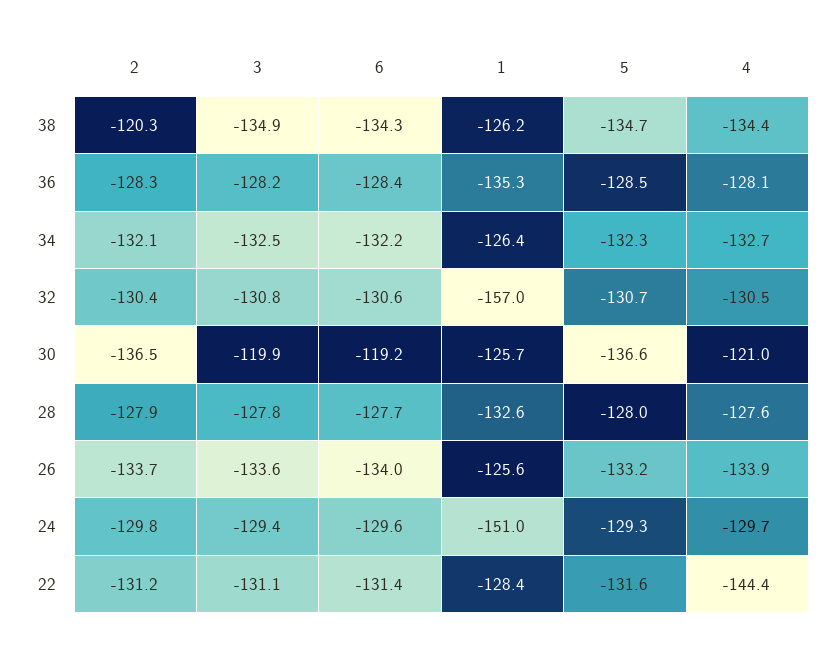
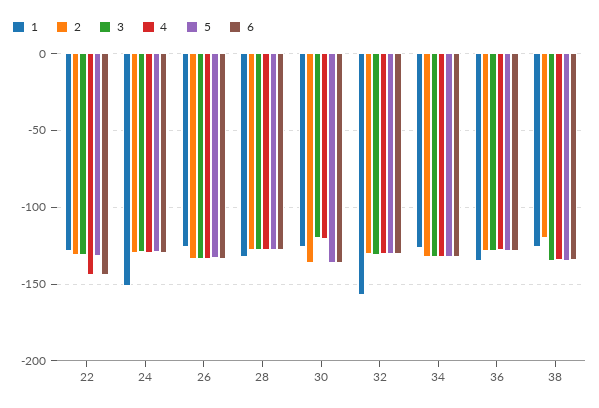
  {
    "2": {
      "38": -120.3,
      "36": -128.3,
      "34": -132.1,
      "32": -130.4,
      "30": -136.5,
      "28": -127.9,
      "26": -133.7,
      "24": -129.8,
      "22": -131.2
    },
    "3": {
      "38": -134.9,
      "36": -128.2,
      "34": -132.5,
      "32": -130.8,
      "30": -119.9,
      "28": -127.8,
      "26": -133.6,
      "24": -129.4,
      "22": -131.1
    },
    "6": {
      "38": -134.3,
      "36": -128.4,
      "34": -132.2,
      "32": -130.6,
-     "30": -119.2,
+     "30": -135,
      "28": -127.7,
      "26": -134,
      "24": -129.6,
-     "22": -131.4
+     "22": -145
    },
    "1": {
      "38": -126.2,
      "36": -135.3,
      "34": -126.4,
      "32": -157,
      "30": -125.7,
      "28": -132.6,
      "26": -125.6,
      "24": -151,
      "22": -128.4
    },
    "5": {
      "38": -134.7,
      "36": -128.5,
      "34": -132.3,
      "32": -130.7,
      "30": -136.6,
      "28": -128,
      "26": -133.2,
      "24": -129.3,
      "22": -131.6
    },
    "4": {
      "38": -134.4,
      "36": -128.1,
      "34": -132.7,
      "32": -130.5,
      "30": -121,
      "28": -127.6,
      "26": -133.9,
      "24": -129.7,
      "22": -144.4
    }
  }

